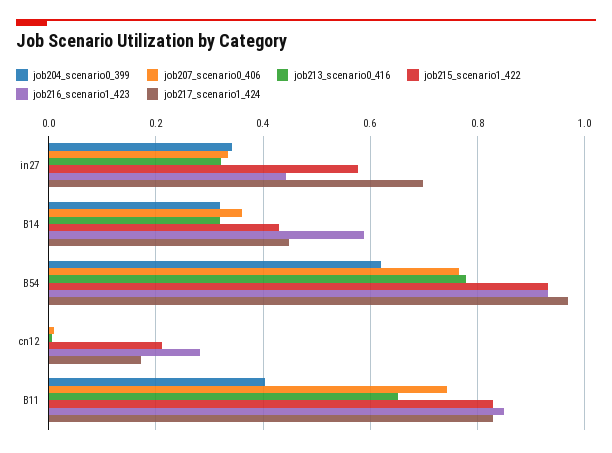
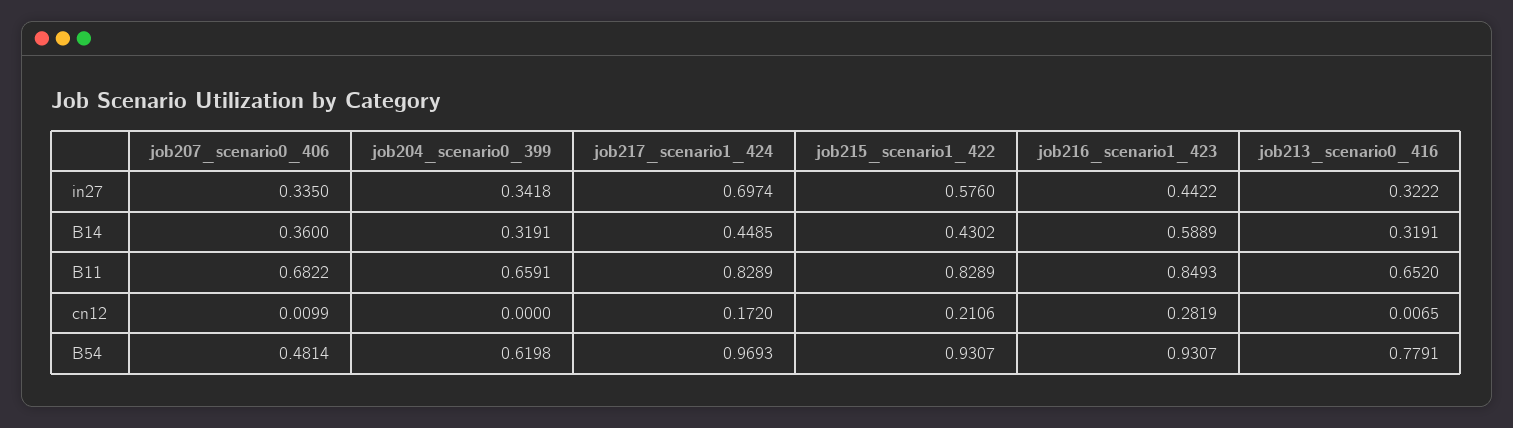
  {
    "job204_scenario0_399": {
      "in27": 0.3418,
      "B14": 0.3191,
      "B54": 0.6198,
      "cn12": 0,
-     "B11": 0.4
+     "B11": 0.6591
    },
    "job207_scenario0_406": {
      "in27": 0.335,
      "B14": 0.36,
-     "B54": 0.76,
+     "B54": 0.4814,
      "cn12": 0.0099,
-     "B11": 0.74
+     "B11": 0.6822
    },
    "job213_scenario0_416": {
      "in27": 0.3222,
      "B14": 0.3191,
      "B54": 0.7791,
      "cn12": 0.0065,
      "B11": 0.652
    },
    "job215_scenario1_422": {
      "in27": 0.576,
      "B14": 0.4302,
      "B54": 0.9307,
      "cn12": 0.2106,
      "B11": 0.8289
    },
    "job216_scenario1_423": {
      "in27": 0.4422,
      "B14": 0.5889,
      "B54": 0.9307,
      "cn12": 0.2819,
      "B11": 0.8493
    },
    "job217_scenario1_424": {
      "in27": 0.6974,
      "B14": 0.4485,
      "B54": 0.9693,
      "cn12": 0.172,
      "B11": 0.8289
    }
  }

